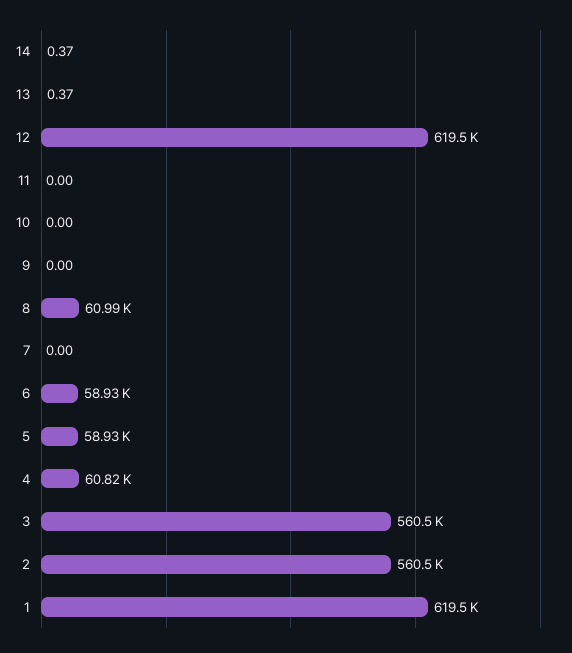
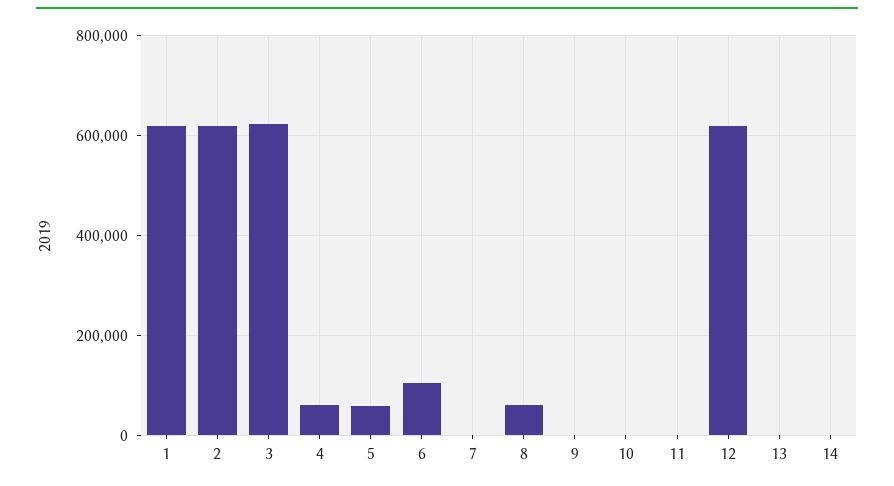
  {
    "14": 0.37,
    "13": 0.37,
    "12": 619500,
    "11": 0,
    "10": 0,
    "9": 0,
    "8": 60990,
    "7": 0,
-   "6": 58930,
+   "6": 100000,
    "5": 58930,
    "4": 60820,
-   "3": 560500,
+   "3": 620000,
-   "2": 560500,
+   "2": 620000,
    "1": 619500
  }

